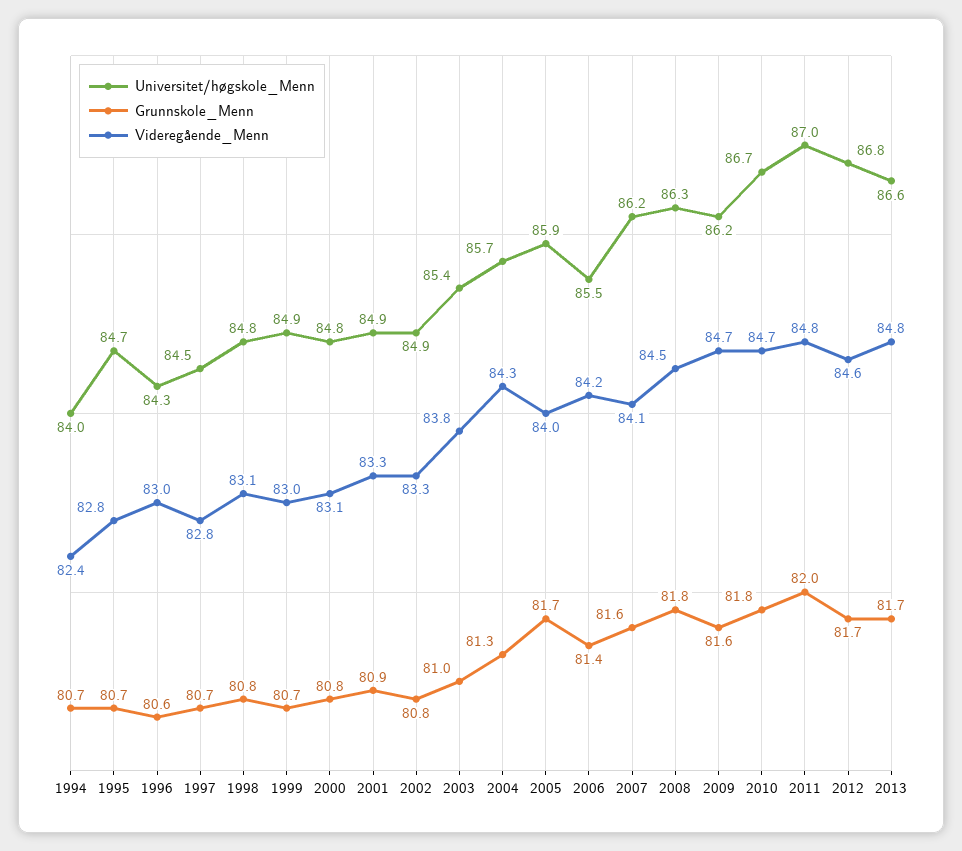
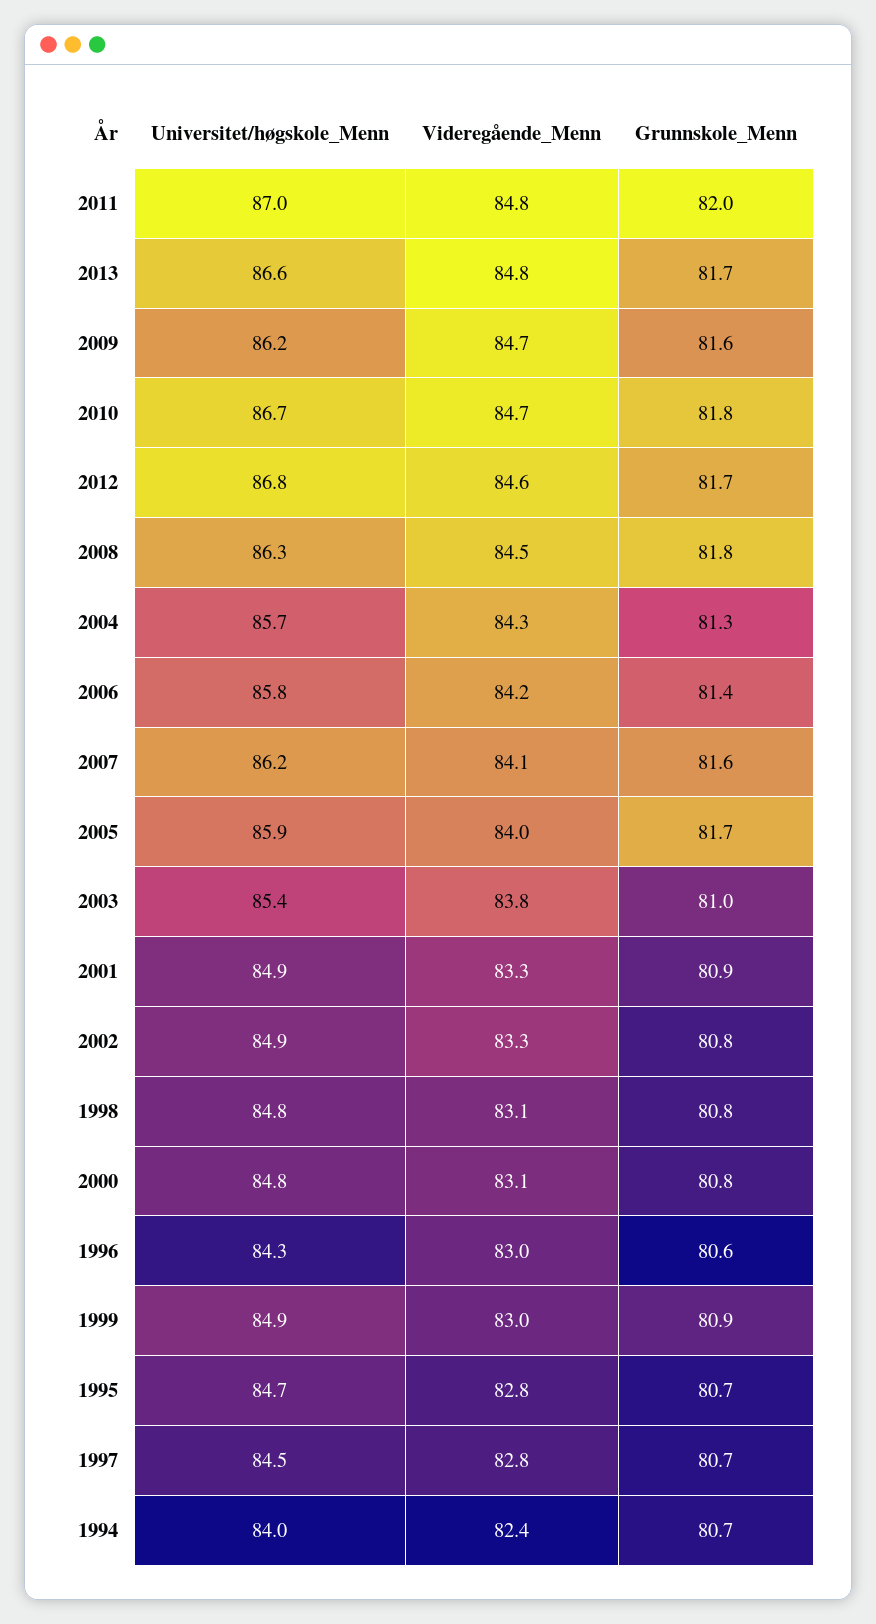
  {
    "Universitet/høgskole_Menn": {
      "1994": 84,
      "1995": 84.7,
      "1996": 84.3,
      "1997": 84.5,
      "1998": 84.8,
      "1999": 84.9,
      "2000": 84.8,
      "2001": 84.9,
      "2002": 84.9,
      "2003": 85.4,
      "2004": 85.7,
      "2005": 85.9,
-     "2006": 85.5,
+     "2006": 85.8,
      "2007": 86.2,
      "2008": 86.3,
      "2009": 86.2,
      "2010": 86.7,
      "2011": 87,
      "2012": 86.8,
      "2013": 86.6
    },
    "Grunnskole_Menn": {
      "1994": 80.7,
      "1995": 80.7,
      "1996": 80.6,
      "1997": 80.7,
      "1998": 80.8,
-     "1999": 80.7,
+     "1999": 80.9,
      "2000": 80.8,
      "2001": 80.9,
      "2002": 80.8,
      "2003": 81,
      "2004": 81.3,
      "2005": 81.7,
      "2006": 81.4,
      "2007": 81.6,
      "2008": 81.8,
      "2009": 81.6,
      "2010": 81.8,
      "2011": 82,
      "2012": 81.7,
      "2013": 81.7
    },
    "Videregående_Menn": {
      "1994": 82.4,
      "1995": 82.8,
      "1996": 83,
      "1997": 82.8,
      "1998": 83.1,
      "1999": 83,
      "2000": 83.1,
      "2001": 83.3,
      "2002": 83.3,
      "2003": 83.8,
      "2004": 84.3,
      "2005": 84,
      "2006": 84.2,
      "2007": 84.1,
      "2008": 84.5,
      "2009": 84.7,
      "2010": 84.7,
      "2011": 84.8,
      "2012": 84.6,
      "2013": 84.8
    }
  }

